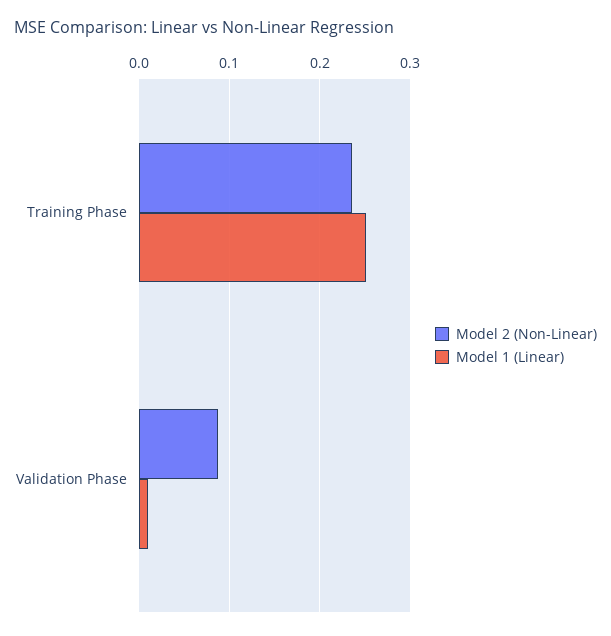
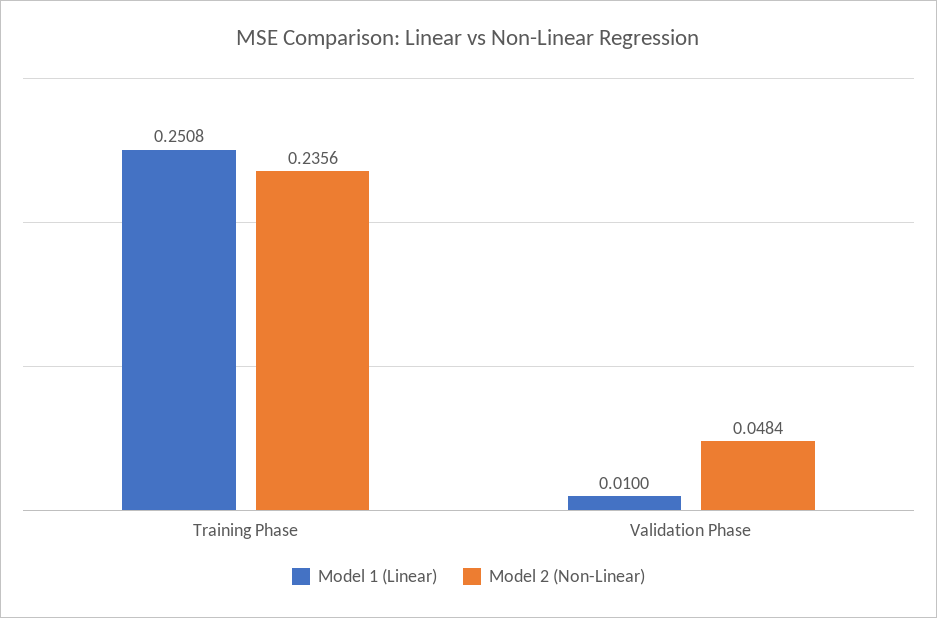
  {
    "Model 2 (Non-Linear)": {
      "Training Phase": 0.2356,
-     "Validation Phase": 0.09
+     "Validation Phase": 0.0484
    },
    "Model 1 (Linear)": {
      "Training Phase": 0.2508,
      "Validation Phase": 0.01
    }
  }

